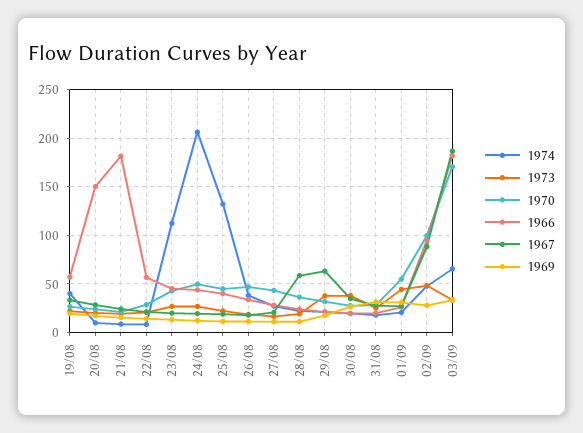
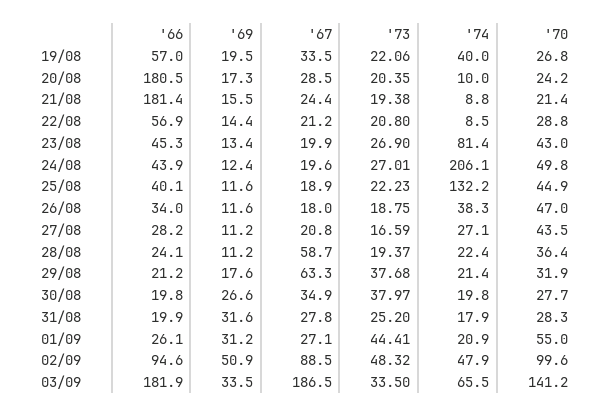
  {
    "1974": {
      "19/08": 40,
      "20/08": 10,
      "21/08": 8.8,
      "22/08": 8.5,
-     "23/08": 110,
+     "23/08": 81.4,
      "24/08": 206.1,
      "25/08": 132.2,
      "26/08": 38.3,
      "27/08": 27.1,
      "28/08": 22.4,
      "29/08": 21.4,
      "30/08": 19.8,
      "31/08": 17.9,
      "01/09": 20.9,
      "02/09": 47.9,
      "03/09": 65.5
    },
    "1973": {
      "19/08": 22.06,
      "20/08": 20.35,
      "21/08": 19.38,
      "22/08": 20.8,
      "23/08": 26.9,
      "24/08": 27.01,
      "25/08": 22.23,
      "26/08": 18.75,
      "27/08": 16.59,
      "28/08": 19.37,
      "29/08": 37.68,
      "30/08": 37.97,
      "31/08": 25.2,
      "01/09": 44.41,
      "02/09": 48.32,
      "03/09": 33.5
    },
    "1970": {
      "19/08": 26.8,
      "20/08": 24.2,
      "21/08": 21.4,
      "22/08": 28.8,
      "23/08": 43,
      "24/08": 49.8,
      "25/08": 44.9,
      "26/08": 47,
      "27/08": 43.5,
      "28/08": 36.4,
      "29/08": 31.9,
      "30/08": 27.7,
      "31/08": 28.3,
      "01/09": 55,
      "02/09": 99.6,
-     "03/09": 170
+     "03/09": 141.2
    },
    "1966": {
      "19/08": 57,
-     "20/08": 150,
+     "20/08": 180.5,
      "21/08": 181.4,
      "22/08": 56.9,
      "23/08": 45.3,
      "24/08": 43.9,
      "25/08": 40.1,
      "26/08": 34,
      "27/08": 28.2,
      "28/08": 24.1,
      "29/08": 21.2,
      "30/08": 19.8,
      "31/08": 19.9,
      "01/09": 26.1,
      "02/09": 94.6,
      "03/09": 181.9
    },
    "1967": {
      "19/08": 33.5,
      "20/08": 28.5,
      "21/08": 24.4,
      "22/08": 21.2,
      "23/08": 19.9,
      "24/08": 19.6,
      "25/08": 18.9,
      "26/08": 18,
      "27/08": 20.8,
      "28/08": 58.7,
      "29/08": 63.3,
      "30/08": 34.9,
      "31/08": 27.8,
      "01/09": 27.1,
      "02/09": 88.5,
      "03/09": 186.5
    },
    "1969": {
      "19/08": 19.5,
      "20/08": 17.3,
      "21/08": 15.5,
      "22/08": 14.4,
      "23/08": 13.4,
      "24/08": 12.4,
      "25/08": 11.6,
      "26/08": 11.6,
      "27/08": 11.2,
      "28/08": 11.2,
      "29/08": 17.6,
      "30/08": 26.6,
      "31/08": 31.6,
      "01/09": 31.2,
-     "02/09": 30,
+     "02/09": 50.9,
      "03/09": 33.5
    }
  }

